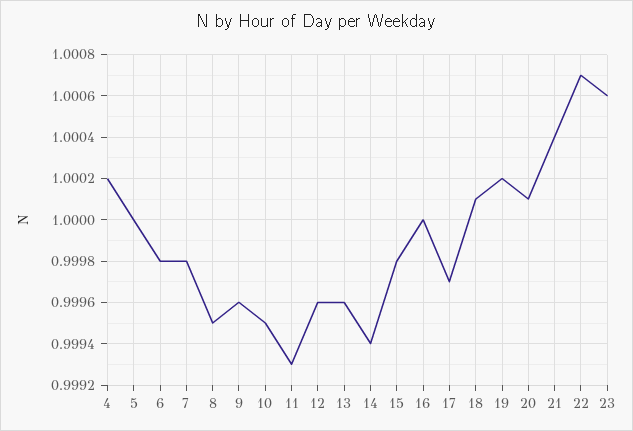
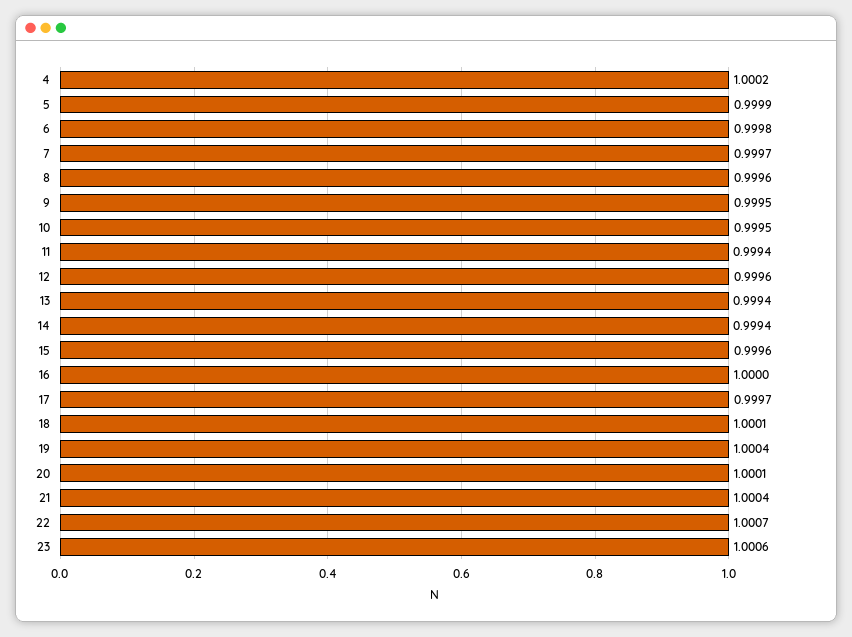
  {
    "4": 1.0002,
-   "5": 1,
+   "5": 0.9999,
    "6": 0.9998,
-   "7": 0.9998,
+   "7": 0.9997,
-   "8": 0.9995,
+   "8": 0.9996,
-   "9": 0.9996,
+   "9": 0.9995,
    "10": 0.9995,
-   "11": 0.9993,
+   "11": 0.9994,
    "12": 0.9996,
-   "13": 0.9996,
+   "13": 0.9994,
    "14": 0.9994,
-   "15": 0.9998,
+   "15": 0.9996,
    "16": 1,
    "17": 0.9997,
    "18": 1.0001,
-   "19": 1.0002,
+   "19": 1.0004,
    "20": 1.0001,
    "21": 1.0004,
    "22": 1.0007,
    "23": 1.0006
  }

